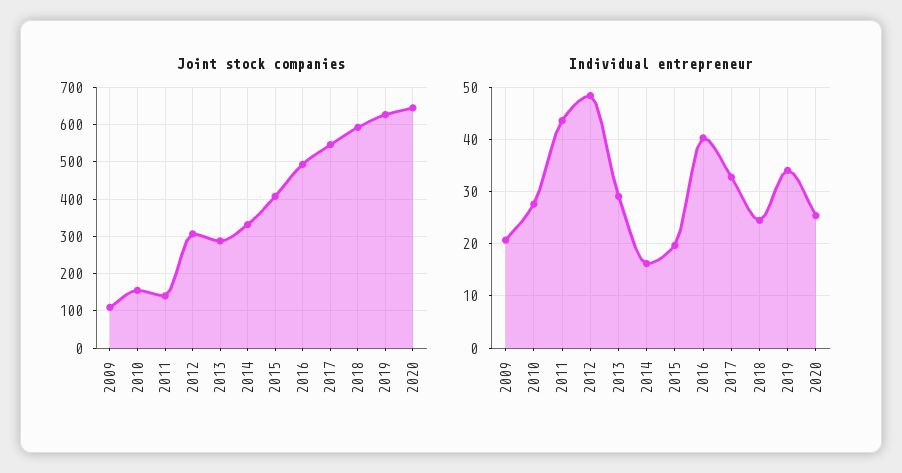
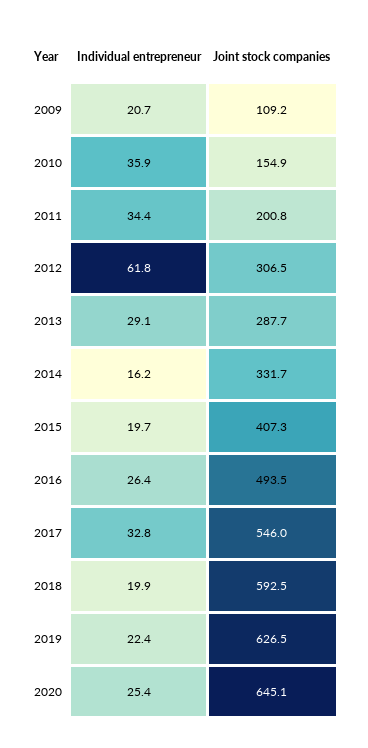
  {
    "Joint stock companies": {
      "2009": 109.2,
      "2010": 154.9,
-     "2011": 140,
+     "2011": 200.8,
      "2012": 306.5,
      "2013": 287.7,
      "2014": 331.7,
      "2015": 407.3,
      "2016": 493.5,
      "2017": 546,
      "2018": 592.5,
      "2019": 626.5,
      "2020": 645.1
    },
    "Individual entrepreneur": {
      "2009": 20.7,
-     "2010": 28,
+     "2010": 35.9,
-     "2011": 44,
+     "2011": 34.4,
-     "2012": 48,
+     "2012": 61.8,
      "2013": 29.1,
      "2014": 16.2,
      "2015": 19.7,
-     "2016": 40,
+     "2016": 26.4,
      "2017": 32.8,
-     "2018": 24,
+     "2018": 19.9,
-     "2019": 34,
+     "2019": 22.4,
      "2020": 25.4
    }
  }

